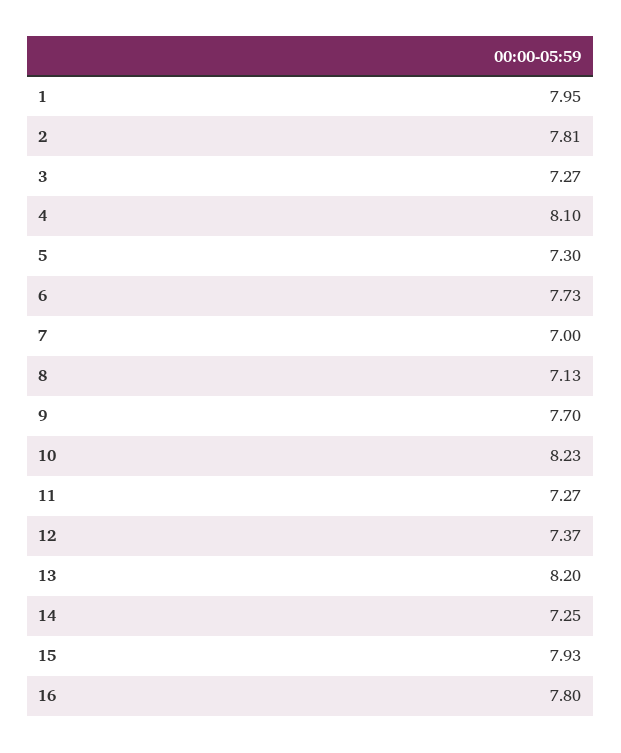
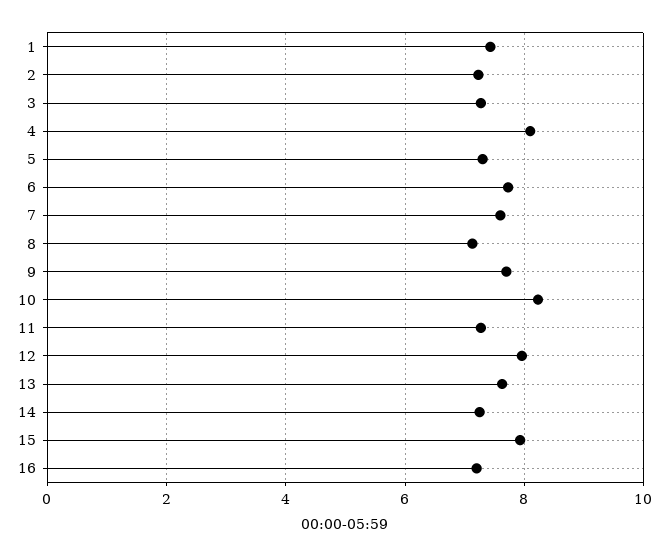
  {
-   "1": 7.95,
+   "1": 7.4,
-   "2": 7.81,
+   "2": 7.2,
    "3": 7.27,
    "4": 8.1,
    "5": 7.3,
    "6": 7.73,
-   "7": 7,
+   "7": 7.6,
    "8": 7.13,
    "9": 7.7,
    "10": 8.23,
    "11": 7.27,
-   "12": 7.37,
+   "12": 8,
-   "13": 8.2,
+   "13": 7.6,
    "14": 7.25,
    "15": 7.93,
-   "16": 7.8
+   "16": 7.2
  }

